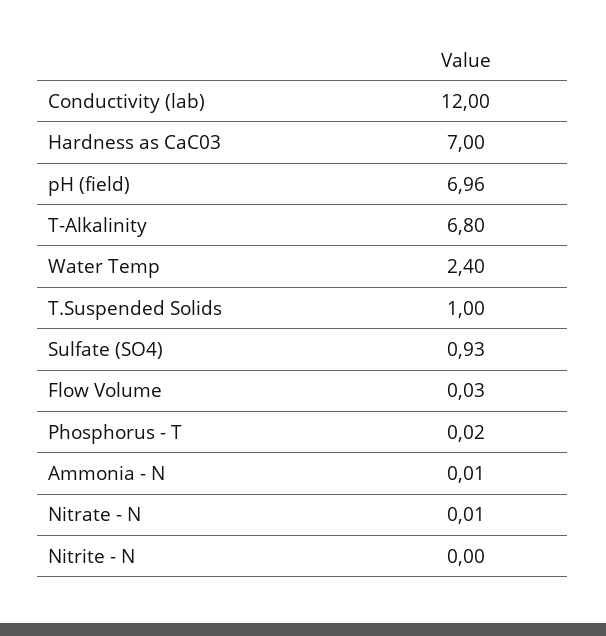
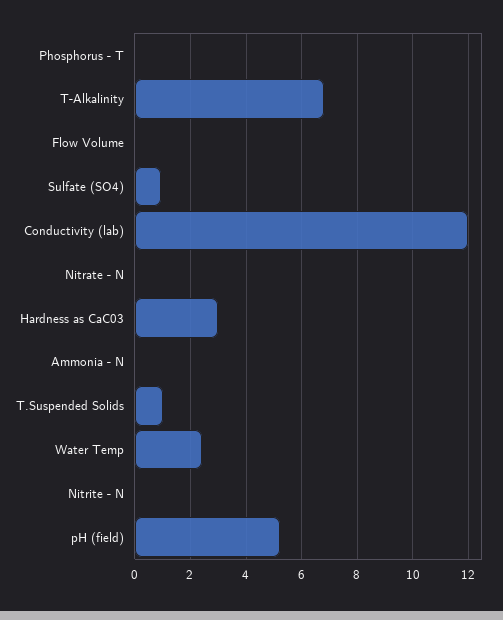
  {
    "Conductivity (lab)": 12,
-   "Hardness as CaC03": 7,
+   "Hardness as CaC03": 3,
-   "pH (field)": 6.96,
+   "pH (field)": 5.25,
    "T-Alkalinity": 6.8,
    "Water Temp": 2.4,
    "T.Suspended Solids": 1,
    "Sulfate (SO4)": 0.93,
    "Flow Volume": 0.03,
    "Phosphorus - T": 0.02,
    "Ammonia - N": 0.01,
    "Nitrate - N": 0.01,
    "Nitrite - N": 0
  }

